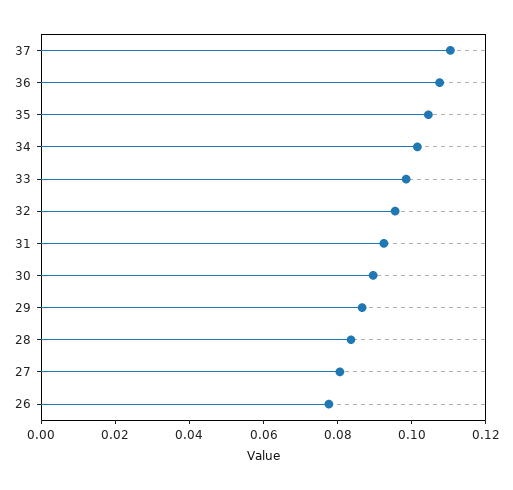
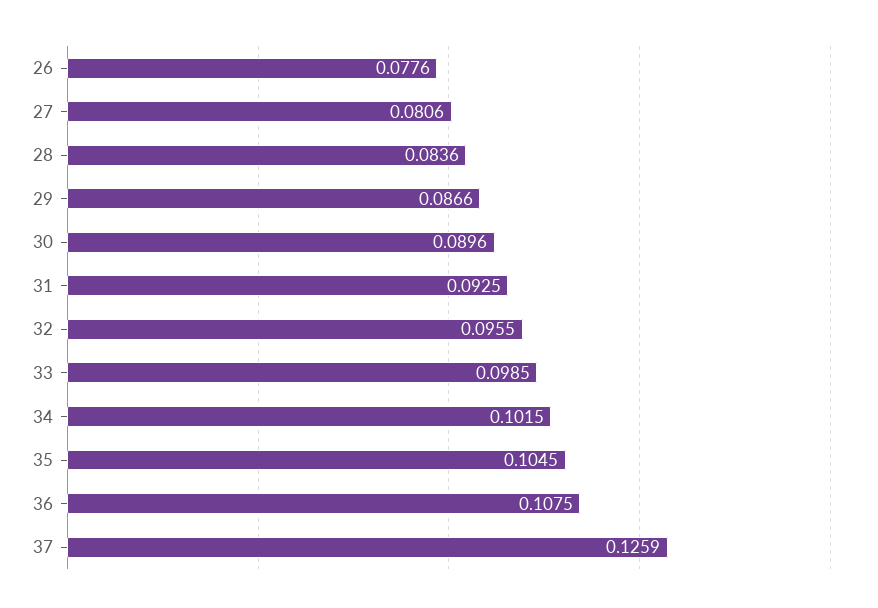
  {
-   "37": 0.11,
+   "37": 0.1259,
    "36": 0.1075,
    "35": 0.1045,
    "34": 0.1015,
    "33": 0.0985,
    "32": 0.0955,
    "31": 0.0925,
    "30": 0.0896,
    "29": 0.0866,
    "28": 0.0836,
    "27": 0.0806,
    "26": 0.0776
  }

